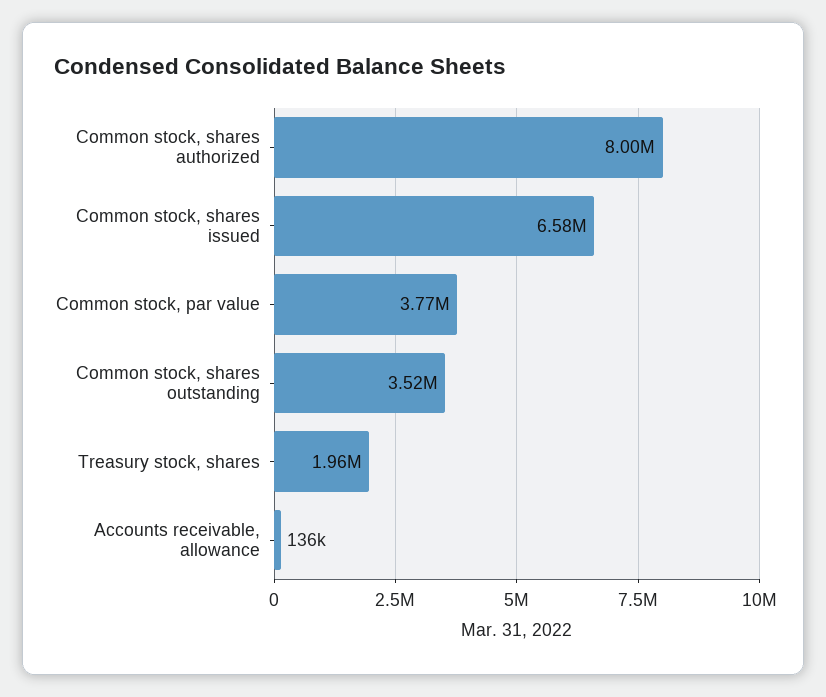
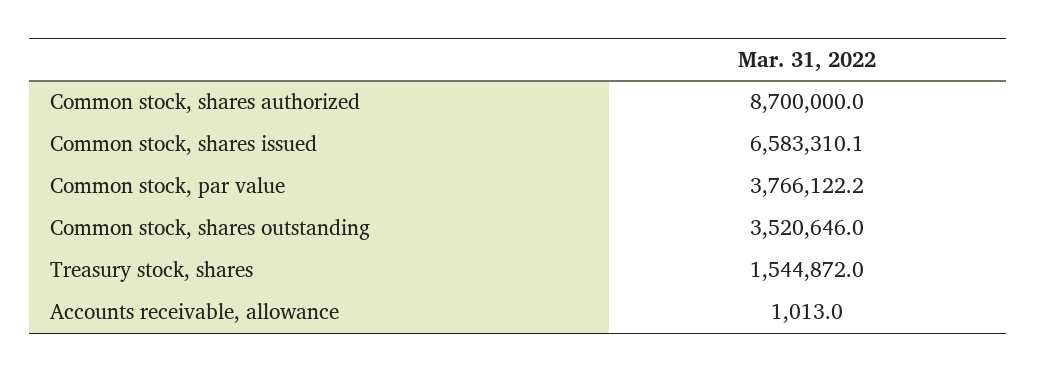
  {
-   "Common stock, shares authorized": 8000000,
+   "Common stock, shares authorized": 8700000,
    "Common stock, shares issued": 6583310.1,
    "Common stock, par value": 3766122.2,
    "Common stock, shares outstanding": 3520646,
-   "Treasury stock, shares": 1960000,
+   "Treasury stock, shares": 1544872,
-   "Accounts receivable, allowance": 136000
+   "Accounts receivable, allowance": 1013
  }

